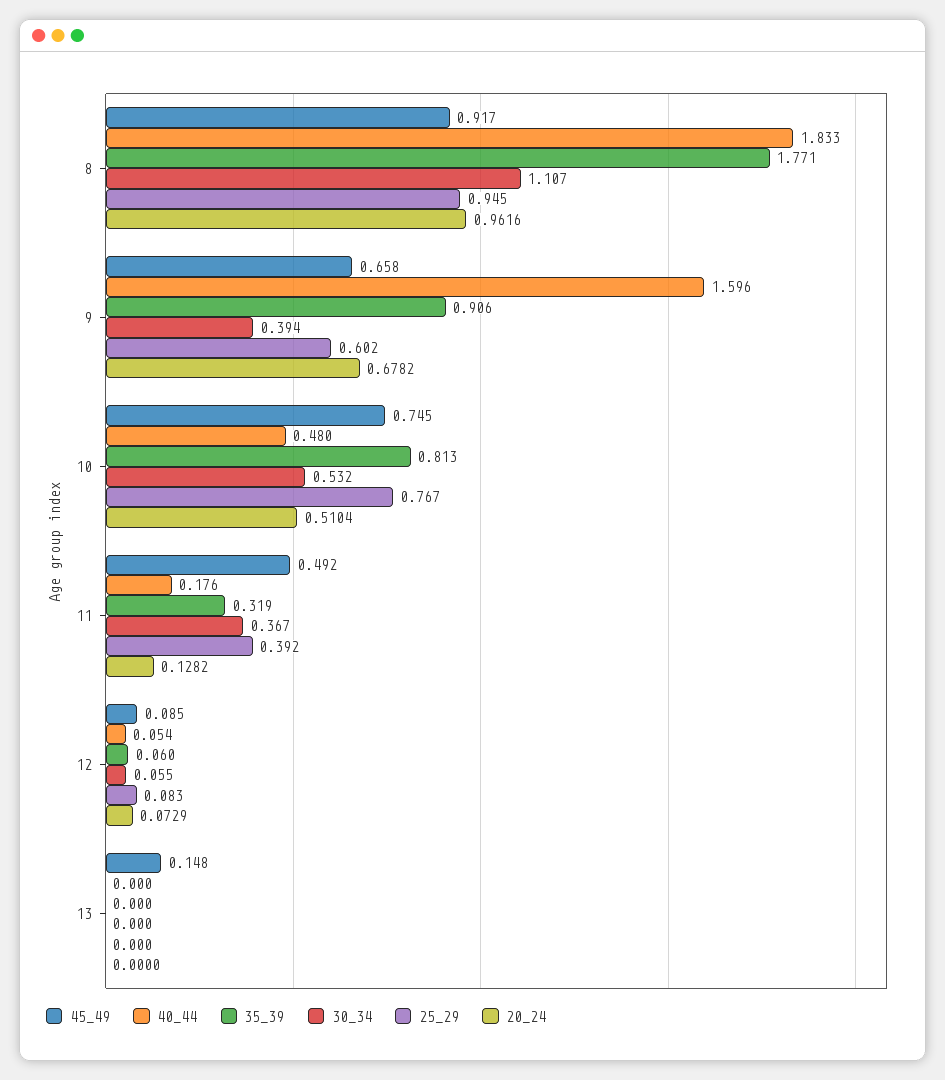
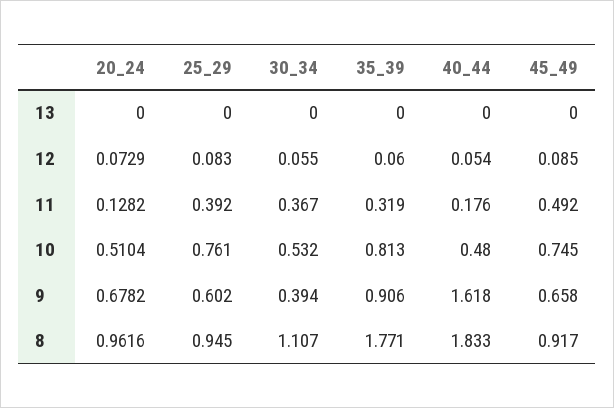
  {
    "45_49": {
      "8": 0.917,
      "9": 0.658,
      "10": 0.745,
      "11": 0.492,
      "12": 0.085,
-     "13": 0.148
+     "13": 0
    },
    "40_44": {
      "8": 1.833,
-     "9": 1.596,
+     "9": 1.618,
      "10": 0.48,
      "11": 0.176,
      "12": 0.054,
      "13": 0
    },
    "35_39": {
      "8": 1.771,
      "9": 0.906,
      "10": 0.813,
      "11": 0.319,
      "12": 0.06,
      "13": 0
    },
    "30_34": {
      "8": 1.107,
      "9": 0.394,
      "10": 0.532,
      "11": 0.367,
      "12": 0.055,
      "13": 0
    },
    "25_29": {
      "8": 0.945,
      "9": 0.602,
-     "10": 0.767,
+     "10": 0.761,
      "11": 0.392,
      "12": 0.083,
      "13": 0
    },
    "20_24": {
      "8": 0.9616,
      "9": 0.6782,
      "10": 0.5104,
      "11": 0.1282,
      "12": 0.0729,
      "13": 0
    }
  }

